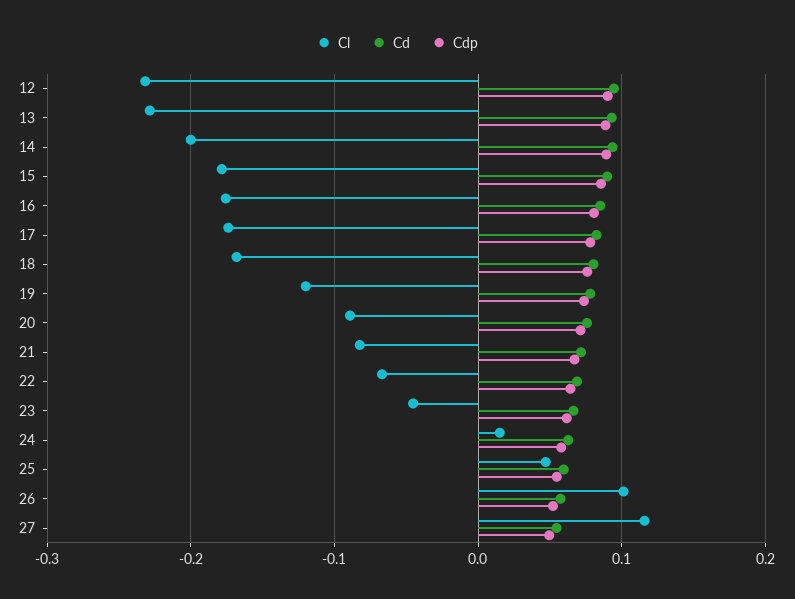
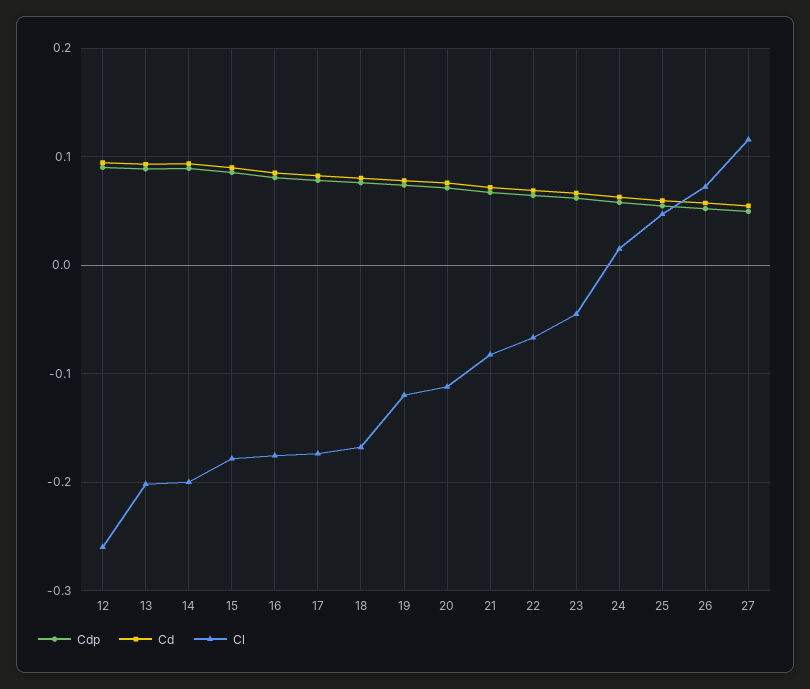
  {
    "Cl": {
-     "12": -0.23,
+     "12": -0.26,
-     "13": -0.23,
+     "13": -0.2,
      "14": -0.2,
      "15": -0.18,
      "16": -0.18,
      "17": -0.17,
      "18": -0.17,
      "19": -0.12,
-     "20": -0.09,
+     "20": -0.11,
      "21": -0.08,
      "22": -0.07,
      "23": -0.05,
      "24": 0.01,
      "25": 0.05,
-     "26": 0.1,
+     "26": 0.07,
      "27": 0.12
    },
    "Cd": {
      "12": 0.09,
      "13": 0.09,
      "14": 0.09,
      "15": 0.09,
      "16": 0.08,
      "17": 0.08,
      "18": 0.08,
      "19": 0.08,
      "20": 0.08,
      "21": 0.07,
      "22": 0.07,
      "23": 0.07,
      "24": 0.06,
      "25": 0.06,
      "26": 0.06,
      "27": 0.05
    },
    "Cdp": {
      "12": 0.09,
      "13": 0.09,
      "14": 0.09,
      "15": 0.09,
      "16": 0.08,
      "17": 0.08,
      "18": 0.08,
      "19": 0.07,
      "20": 0.07,
      "21": 0.07,
      "22": 0.06,
      "23": 0.06,
      "24": 0.06,
      "25": 0.05,
      "26": 0.05,
      "27": 0.05
    }
  }

